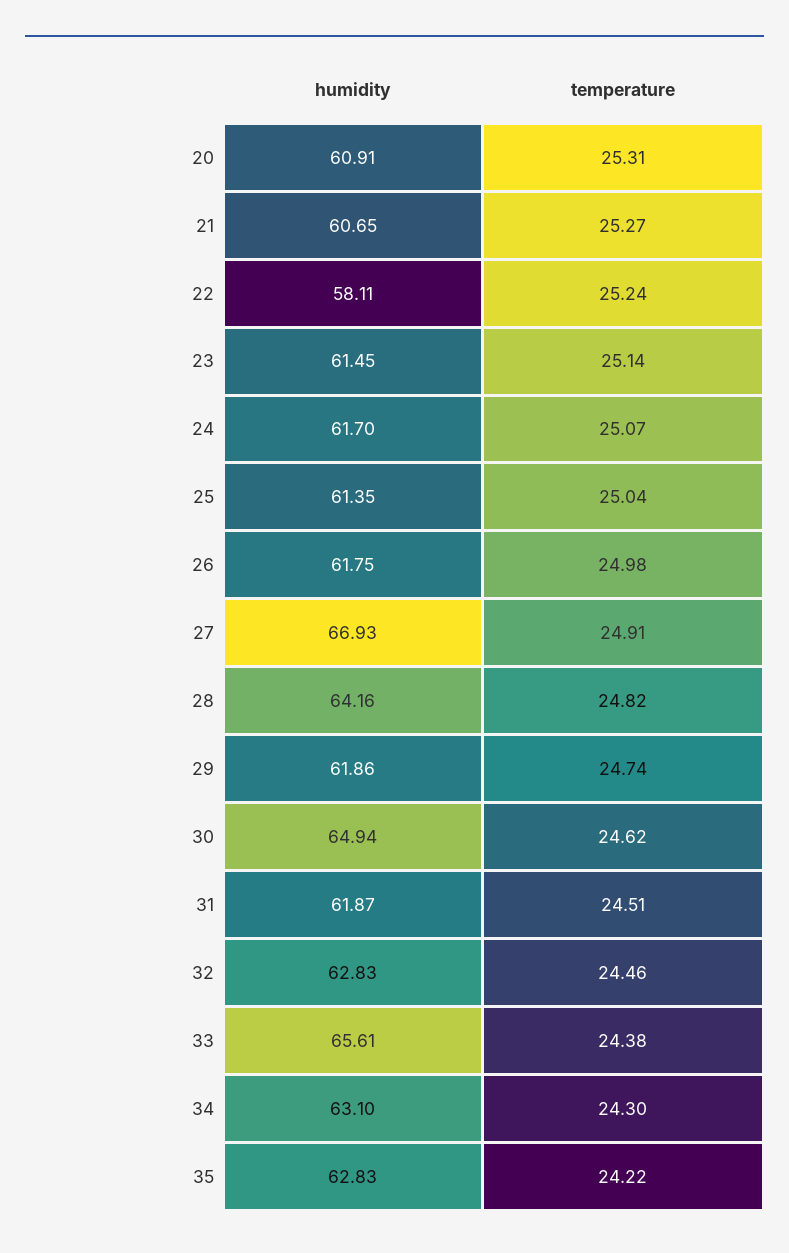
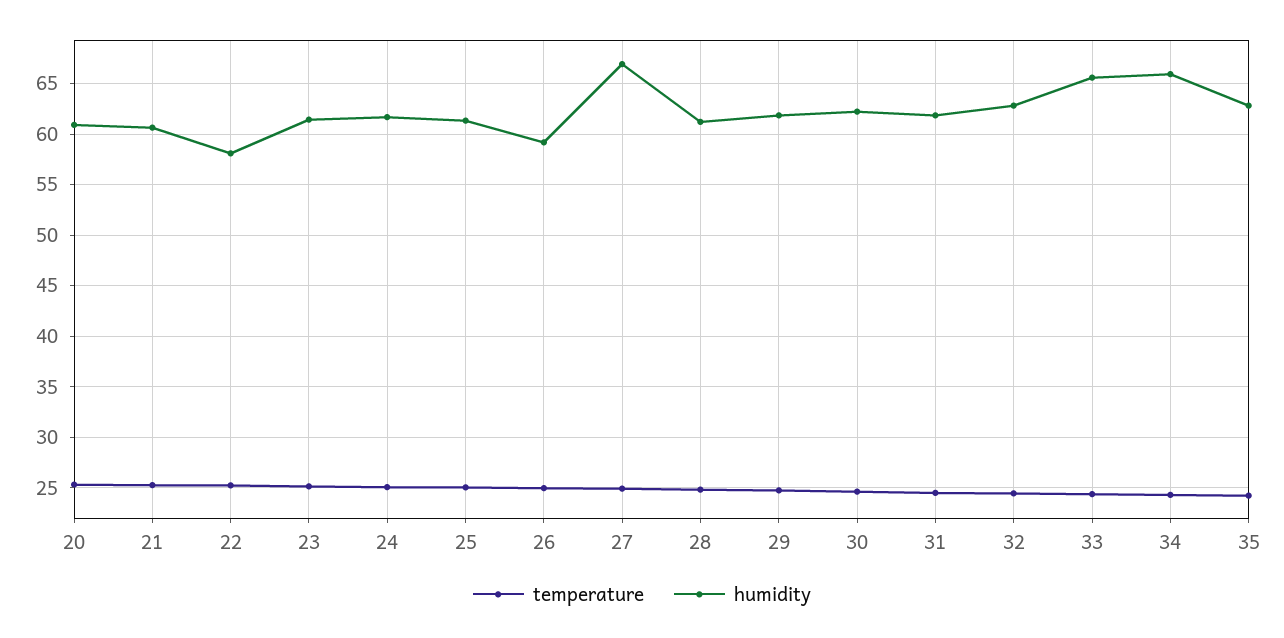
  {
    "humidity": {
      "20": 60.91,
      "21": 60.65,
      "22": 58.11,
      "23": 61.45,
      "24": 61.7,
      "25": 61.35,
-     "26": 61.75,
+     "26": 59,
      "27": 66.93,
-     "28": 64.16,
+     "28": 61,
      "29": 61.86,
-     "30": 64.94,
+     "30": 62,
      "31": 61.87,
      "32": 62.83,
      "33": 65.61,
-     "34": 63.1,
+     "34": 66,
      "35": 62.83
    },
    "temperature": {
      "20": 25.31,
      "21": 25.27,
      "22": 25.24,
      "23": 25.14,
      "24": 25.07,
      "25": 25.04,
      "26": 24.98,
      "27": 24.91,
      "28": 24.82,
      "29": 24.74,
      "30": 24.62,
      "31": 24.51,
      "32": 24.46,
      "33": 24.38,
      "34": 24.3,
      "35": 24.22
    }
  }

